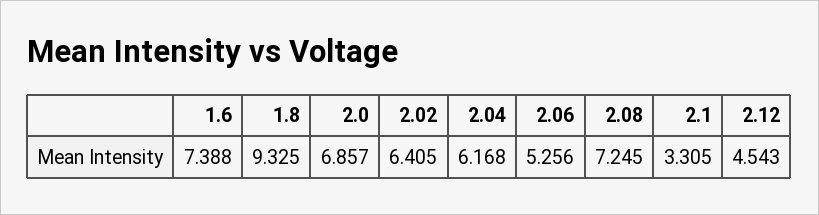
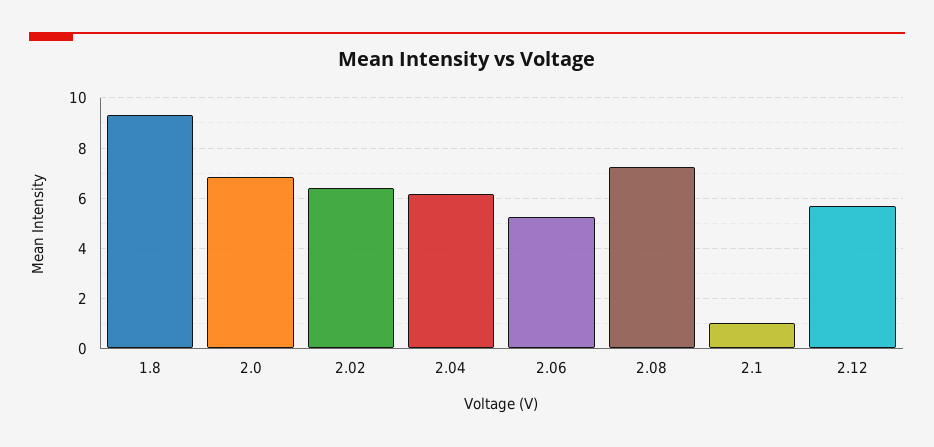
  {
-   "1.6": 7.388,
    "1.8": 9.325,
    "2.0": 6.857,
    "2.02": 6.405,
    "2.04": 6.168,
    "2.06": 5.256,
    "2.08": 7.245,
-   "2.1": 3.305,
+   "2.1": 1,
-   "2.12": 4.543
+   "2.12": 5.75
  }

